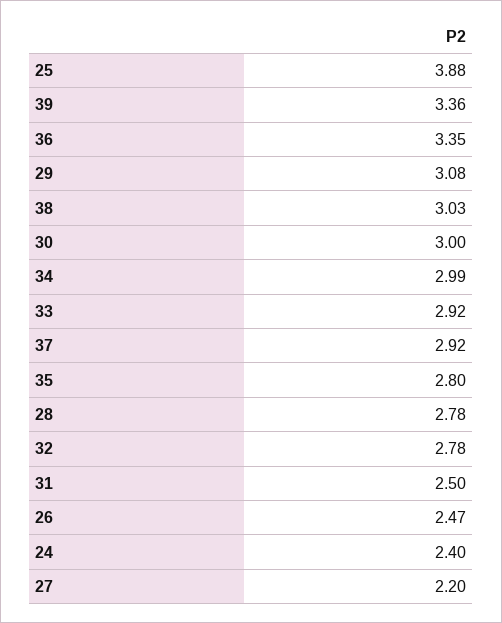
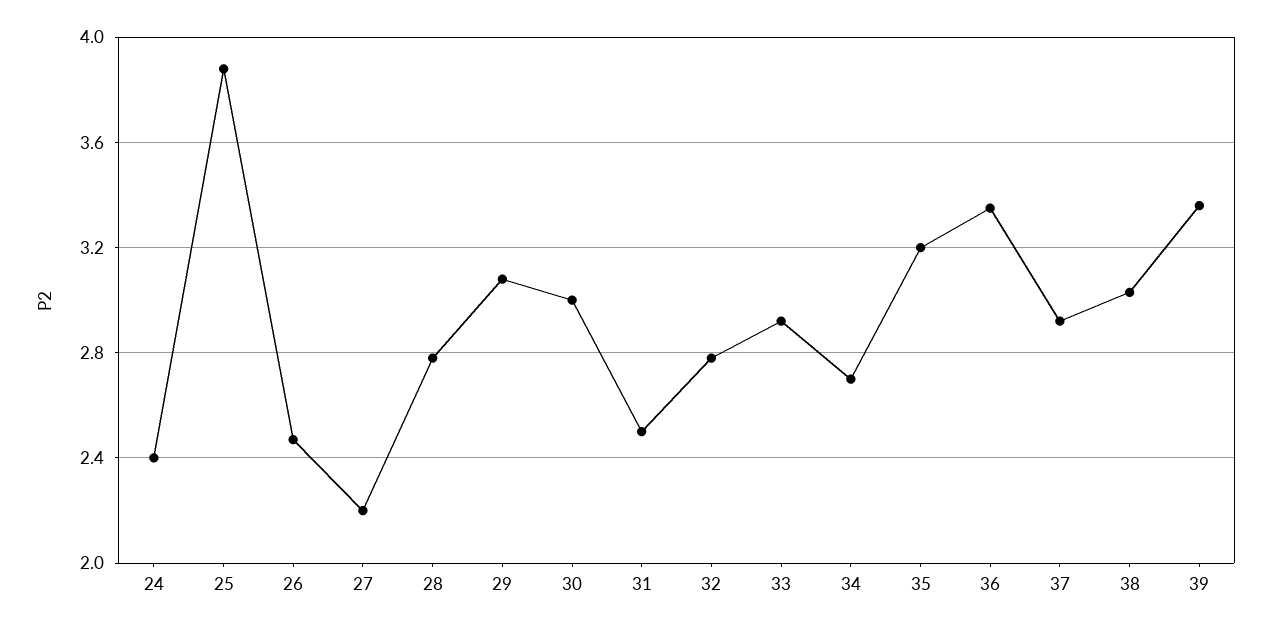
  {
    "25": 3.88,
    "39": 3.36,
    "36": 3.35,
    "29": 3.08,
    "38": 3.03,
    "30": 3,
-   "34": 2.99,
+   "34": 2.7,
    "33": 2.92,
    "37": 2.92,
-   "35": 2.8,
+   "35": 3.2,
    "28": 2.78,
    "32": 2.78,
    "31": 2.5,
    "26": 2.47,
    "24": 2.4,
    "27": 2.2
  }

